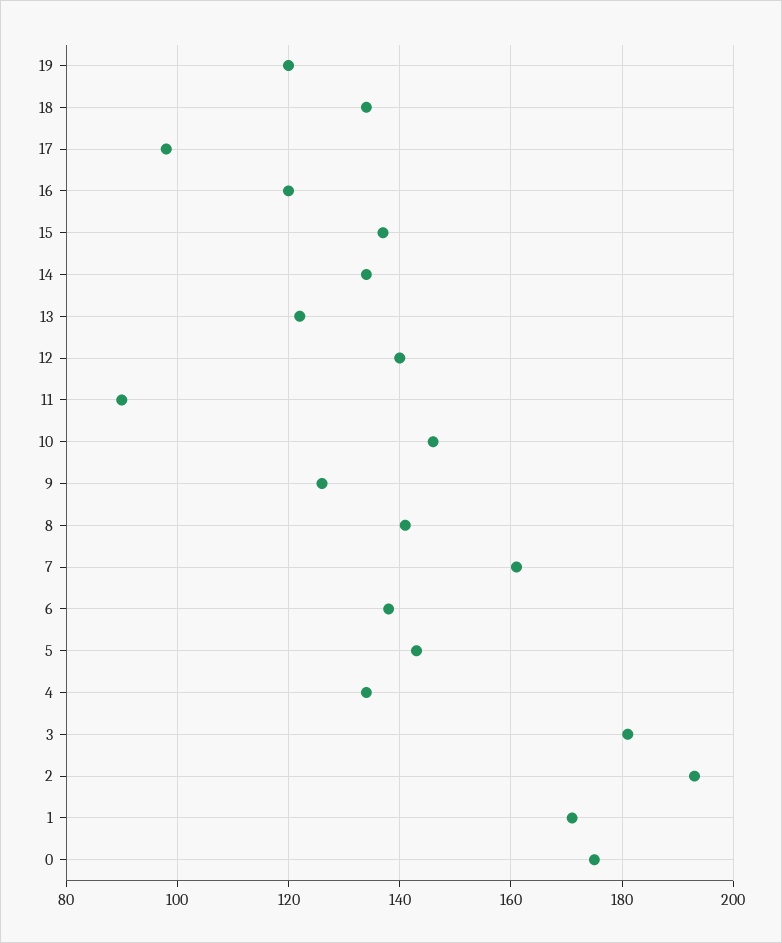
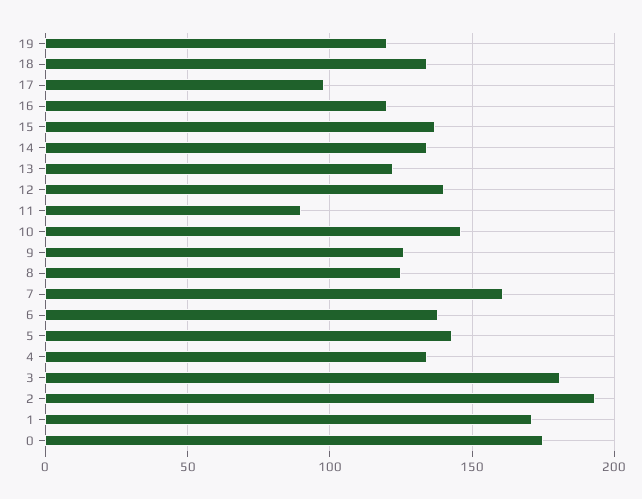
  {
    "19": 120,
    "18": 135,
    "17": 100,
    "16": 120,
    "15": 135,
    "14": 135,
    "13": 120,
    "12": 140,
    "11": 90,
    "10": 145,
    "9": 125,
-   "8": 140,
+   "8": 125,
    "7": 160,
    "6": 140,
    "5": 145,
    "4": 135,
    "3": 180,
    "2": 195,
    "1": 170,
    "0": 175
  }

